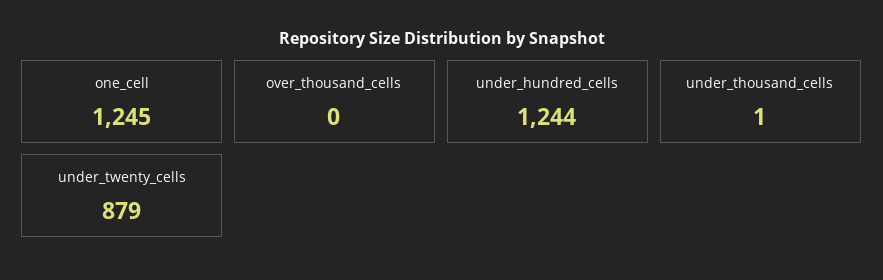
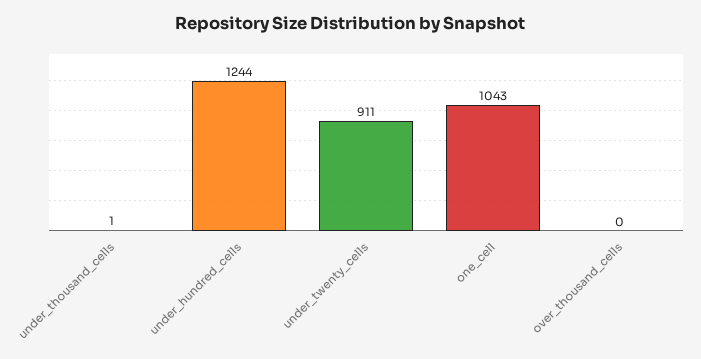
  {
-   "one_cell": 1245,
+   "one_cell": 1043,
    "over_thousand_cells": 0,
    "under_hundred_cells": 1244,
    "under_thousand_cells": 1,
-   "under_twenty_cells": 879
+   "under_twenty_cells": 911
  }

